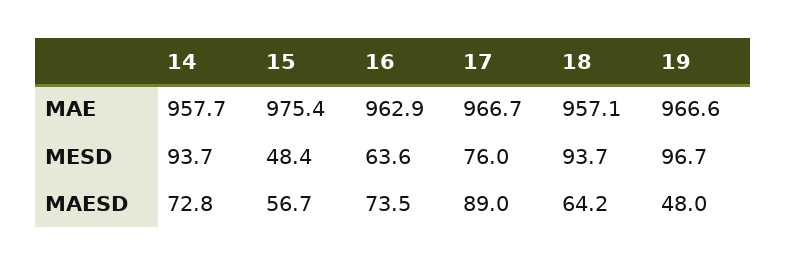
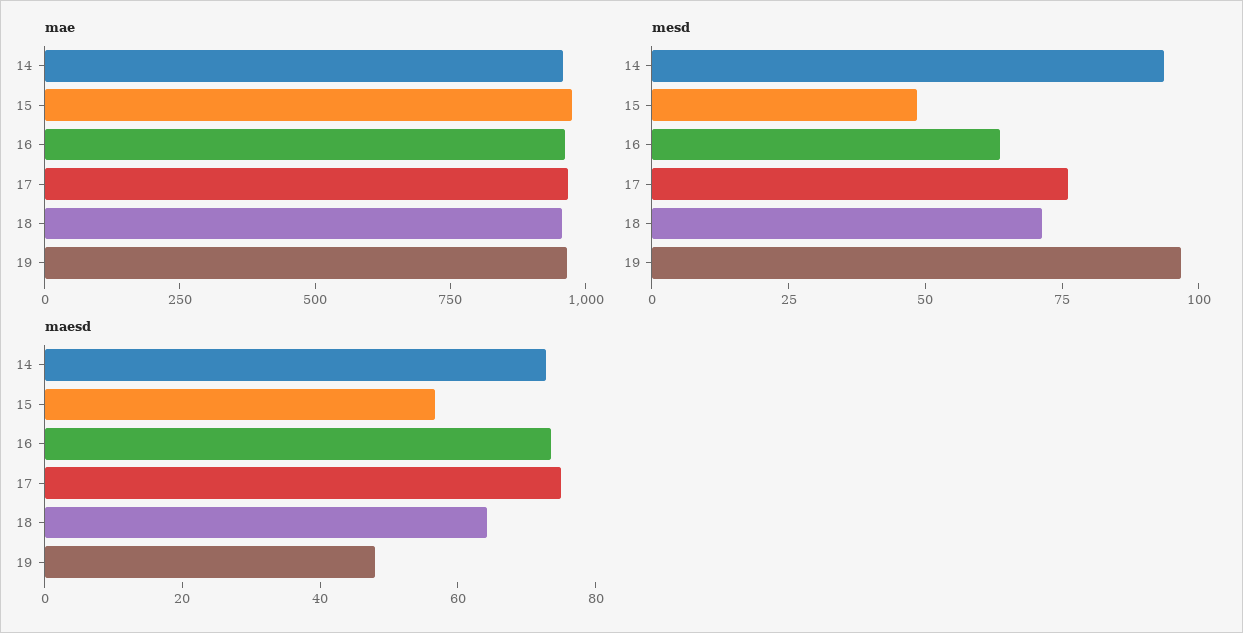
  {
    "MAE": {
      "14": 957.7,
      "15": 975.4,
      "16": 962.9,
      "17": 966.7,
      "18": 957.1,
      "19": 966.6
    },
    "MESD": {
      "14": 93.7,
      "15": 48.4,
      "16": 63.6,
      "17": 76,
-     "18": 93.7,
+     "18": 70,
      "19": 96.7
    },
    "MAESD": {
      "14": 72.8,
      "15": 56.7,
      "16": 73.5,
-     "17": 89,
+     "17": 75,
      "18": 64.2,
      "19": 48
    }
  }

